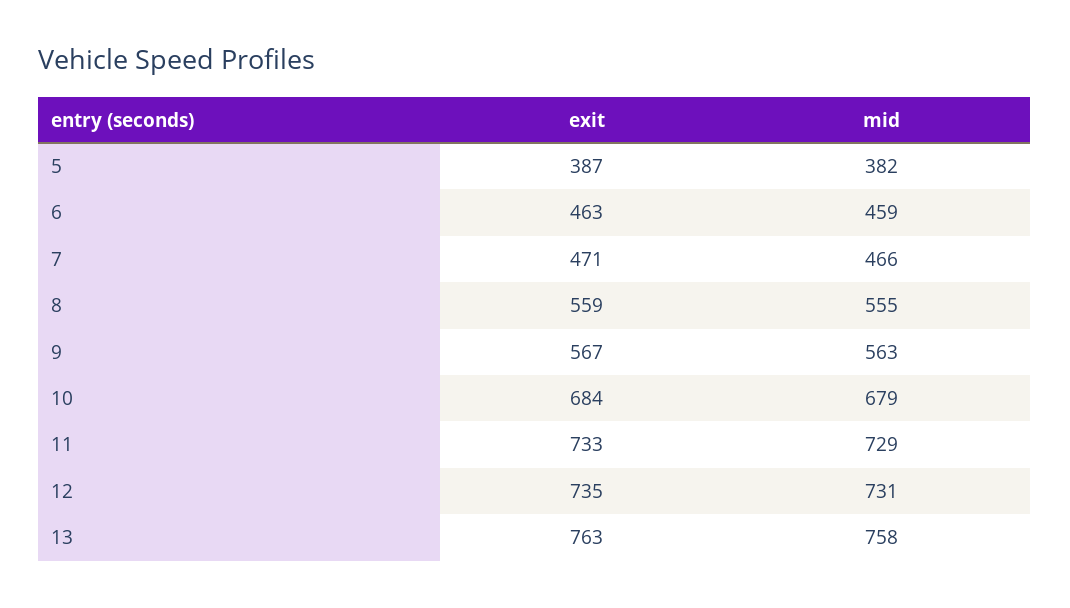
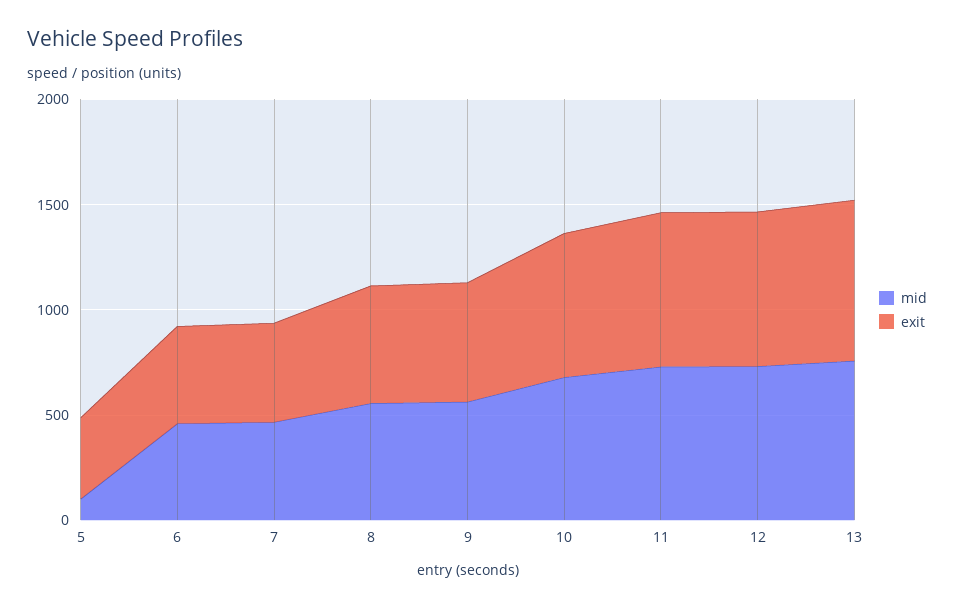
  {
    "exit": {
      "5": 387,
      "6": 463,
      "7": 471,
      "8": 559,
      "9": 567,
      "10": 684,
      "11": 733,
      "12": 735,
      "13": 763
    },
    "mid": {
-     "5": 382,
+     "5": 100,
      "6": 459,
      "7": 466,
      "8": 555,
      "9": 563,
      "10": 679,
      "11": 729,
      "12": 731,
      "13": 758
    }
  }

